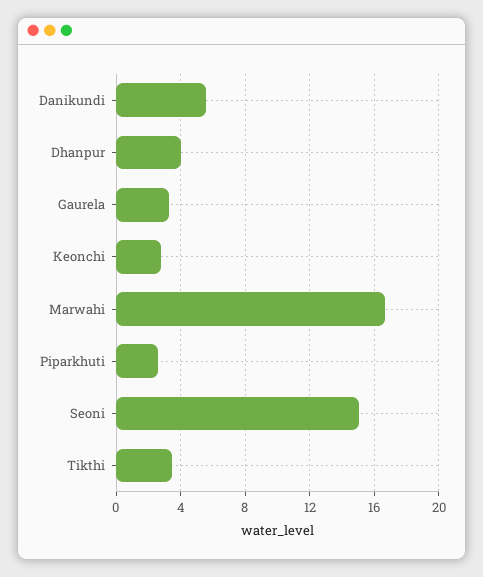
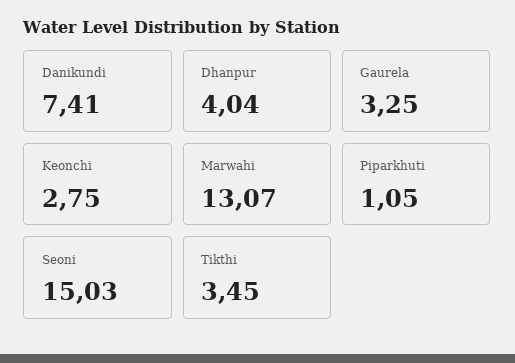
  {
-   "Danikundi": 5.5,
+   "Danikundi": 7.41,
    "Dhanpur": 4.04,
    "Gaurela": 3.25,
    "Keonchi": 2.75,
-   "Marwahi": 16.5,
+   "Marwahi": 13.07,
-   "Piparkhuti": 2.5,
+   "Piparkhuti": 1.05,
    "Seoni": 15.03,
    "Tikthi": 3.45
  }

